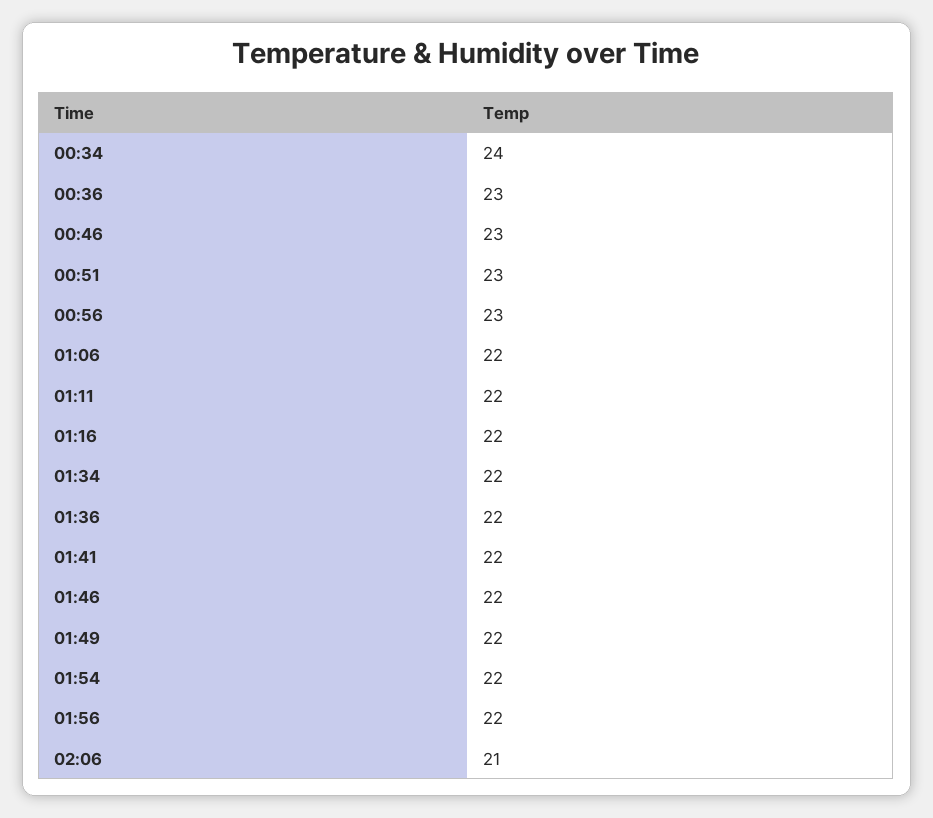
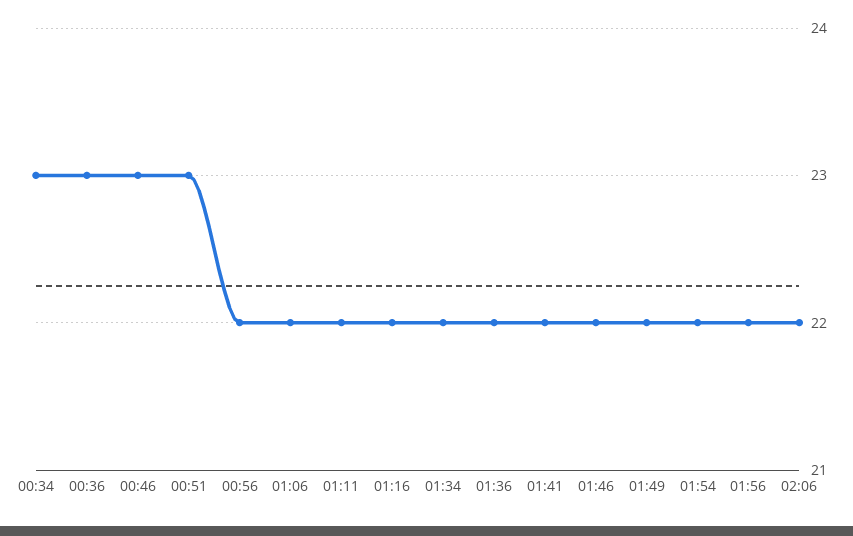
  {
-   "00:34": 24,
+   "00:34": 23,
    "00:36": 23,
    "00:46": 23,
    "00:51": 23,
-   "00:56": 23,
+   "00:56": 22,
    "01:06": 22,
    "01:11": 22,
    "01:16": 22,
    "01:34": 22,
    "01:36": 22,
    "01:41": 22,
    "01:46": 22,
    "01:49": 22,
    "01:54": 22,
    "01:56": 22,
-   "02:06": 21
+   "02:06": 22
  }

